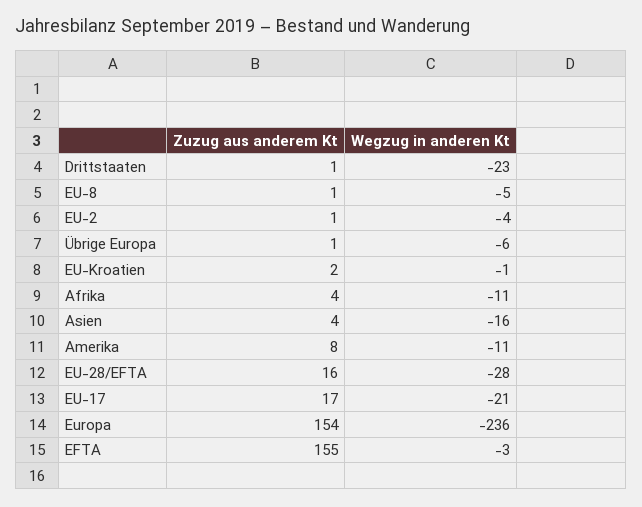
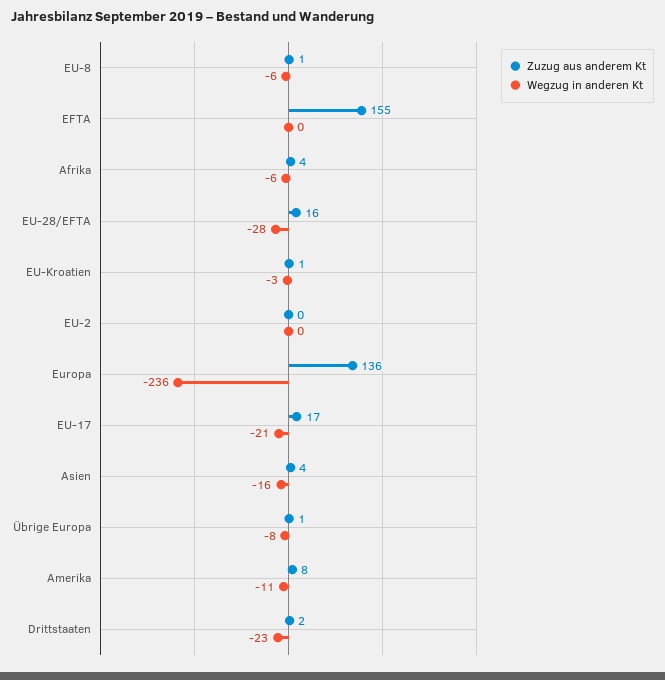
  {
    "Zuzug aus anderem Kt": {
-     "Drittstaaten": 1,
+     "Drittstaaten": 2,
      "EU-8": 1,
-     "EU-2": 1,
+     "EU-2": 0,
      "Übrige Europa": 1,
-     "EU-Kroatien": 2,
+     "EU-Kroatien": 1,
      "Afrika": 4,
      "Asien": 4,
      "Amerika": 8,
      "EU-28/EFTA": 16,
      "EU-17": 17,
-     "Europa": 154,
+     "Europa": 136,
      "EFTA": 155
    },
    "Wegzug in anderen Kt": {
      "Drittstaaten": -23,
-     "EU-8": -5,
+     "EU-8": -6,
-     "EU-2": -4,
+     "EU-2": 0,
-     "Übrige Europa": -6,
+     "Übrige Europa": -8,
-     "EU-Kroatien": -1,
+     "EU-Kroatien": -3,
-     "Afrika": -11,
+     "Afrika": -6,
      "Asien": -16,
      "Amerika": -11,
      "EU-28/EFTA": -28,
      "EU-17": -21,
      "Europa": -236,
-     "EFTA": -3
+     "EFTA": 0
    }
  }

